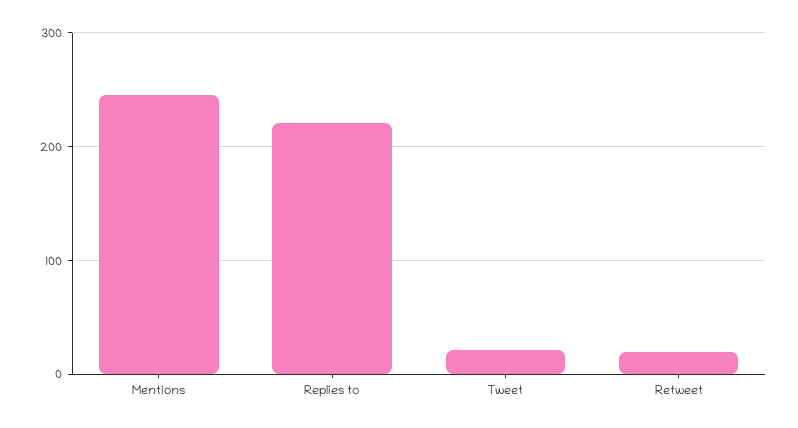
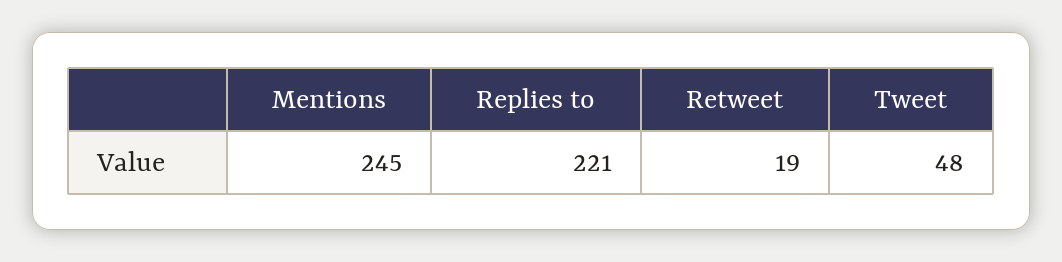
  {
    "Mentions": 245,
    "Replies to": 221,
-   "Tweet": 20,
+   "Tweet": 48,
    "Retweet": 19
  }

